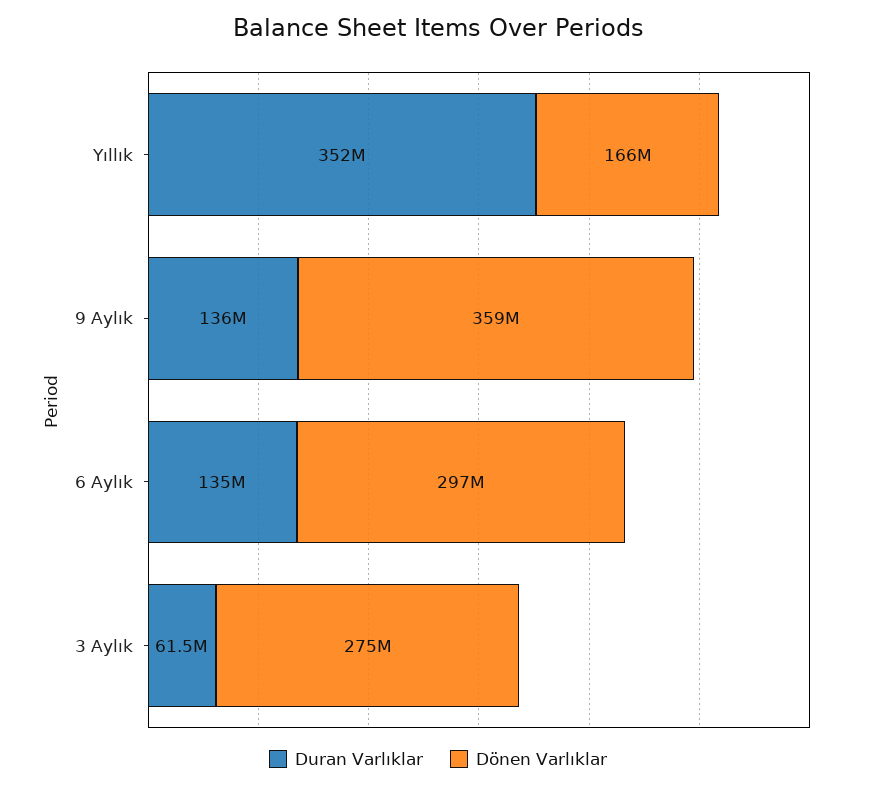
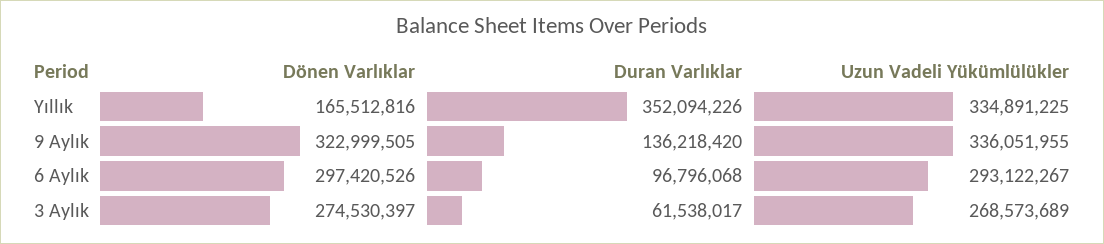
  {
    "Duran Varlıklar": {
      "Yıllık": 352094226,
      "9 Aylık": 136218420,
-     "6 Aylık": 135000000,
+     "6 Aylık": 96796068,
      "3 Aylık": 61538017
    },
    "Dönen Varlıklar": {
      "Yıllık": 165512816,
-     "9 Aylık": 359000000,
+     "9 Aylık": 322999505,
      "6 Aylık": 297420526,
      "3 Aylık": 274530397
-   }
+   },
+   "Uzun Vadeli Yükümlülükler": {
+     "Yıllık": 334891225,
+     "9 Aylık": 336051955,
+     "6 Aylık": 293122267,
+     "3 Aylık": 268573689
+   }
  }

